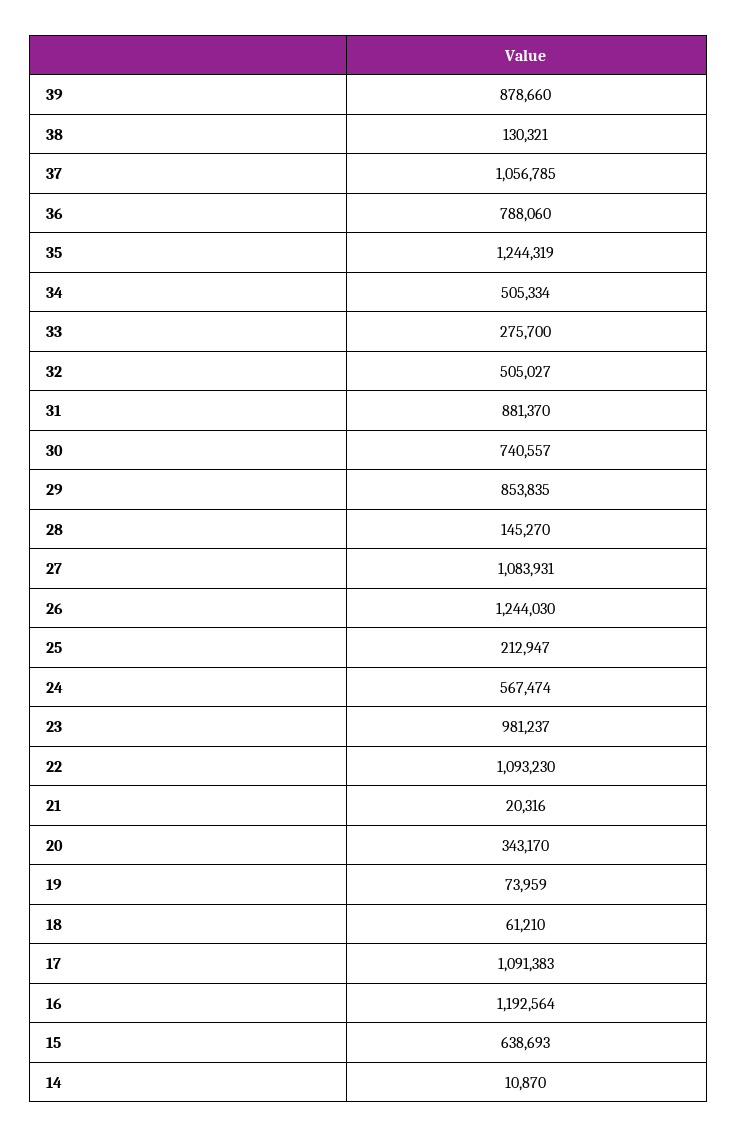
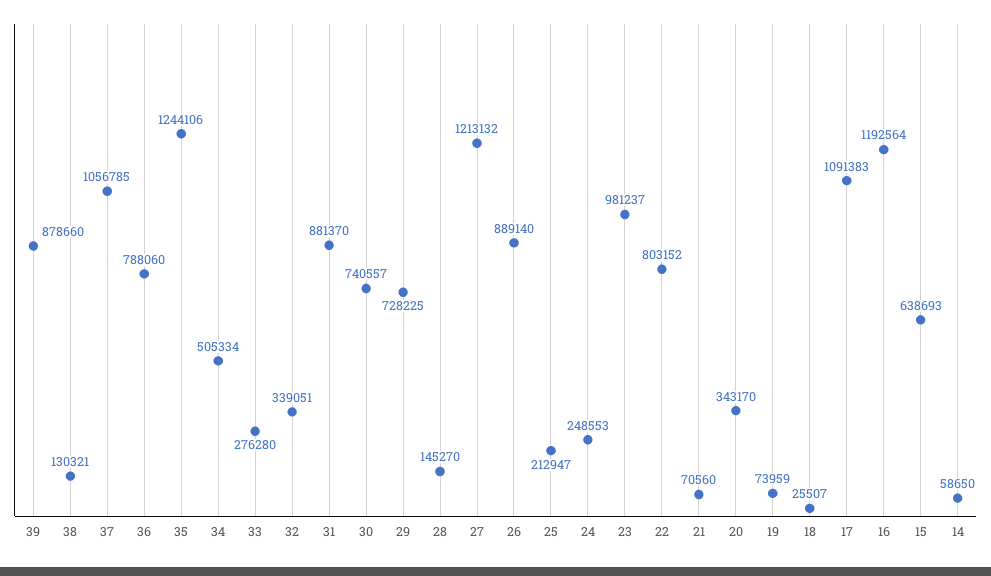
  {
    "39": 878660,
    "38": 130321,
    "37": 1056785,
    "36": 788060,
-   "35": 1244319,
+   "35": 1244106,
    "34": 505334,
-   "33": 275700,
+   "33": 276280,
-   "32": 505027,
+   "32": 339051,
    "31": 881370,
    "30": 740557,
-   "29": 853835,
+   "29": 728225,
    "28": 145270,
-   "27": 1083931,
+   "27": 1213132,
-   "26": 1244030,
+   "26": 889140,
    "25": 212947,
-   "24": 567474,
+   "24": 248553,
    "23": 981237,
-   "22": 1093230,
+   "22": 803152,
-   "21": 20316,
+   "21": 70560,
    "20": 343170,
    "19": 73959,
-   "18": 61210,
+   "18": 25507,
    "17": 1091383,
    "16": 1192564,
    "15": 638693,
-   "14": 10870
+   "14": 58650
  }

